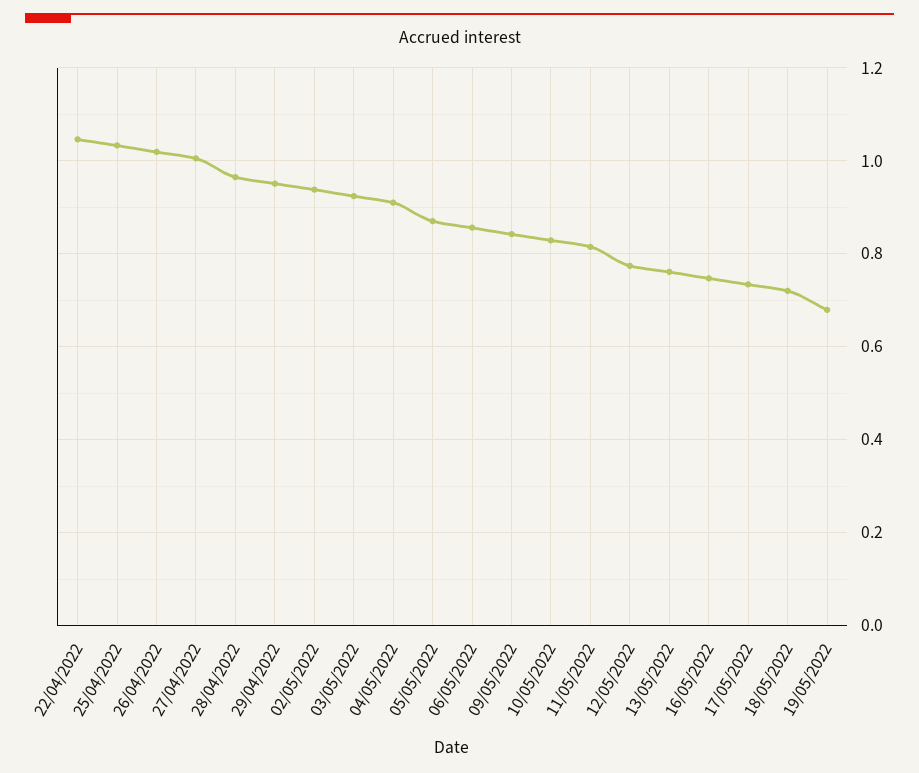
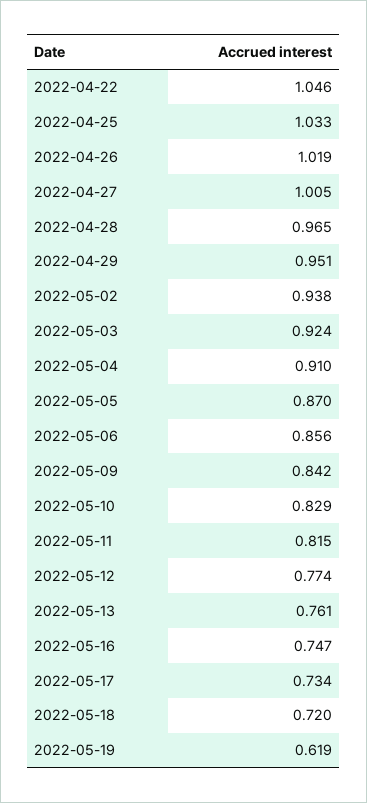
  {
    "22/04/2022": 1.046,
    "25/04/2022": 1.033,
    "26/04/2022": 1.019,
    "27/04/2022": 1.005,
    "28/04/2022": 0.965,
    "29/04/2022": 0.951,
    "02/05/2022": 0.938,
    "03/05/2022": 0.924,
    "04/05/2022": 0.91,
    "05/05/2022": 0.87,
    "06/05/2022": 0.856,
    "09/05/2022": 0.842,
    "10/05/2022": 0.829,
    "11/05/2022": 0.815,
    "12/05/2022": 0.774,
    "13/05/2022": 0.761,
    "16/05/2022": 0.747,
    "17/05/2022": 0.734,
    "18/05/2022": 0.72,
-   "19/05/2022": 0.68
+   "19/05/2022": 0.619
  }

